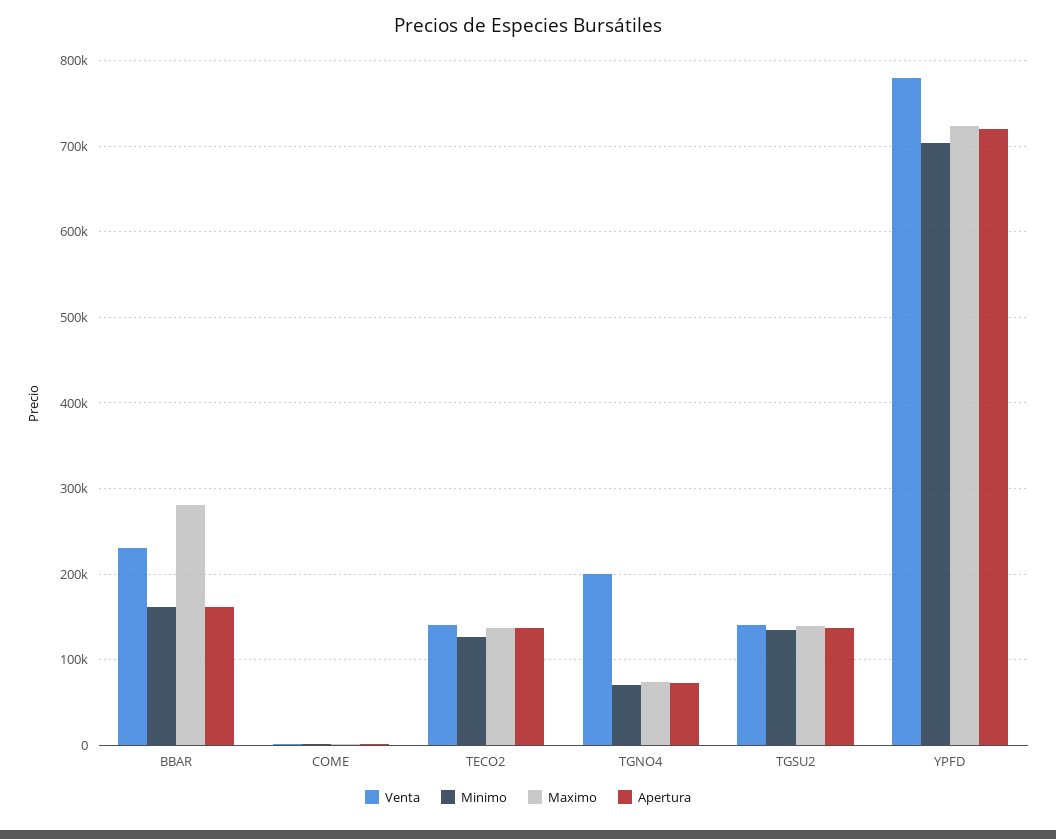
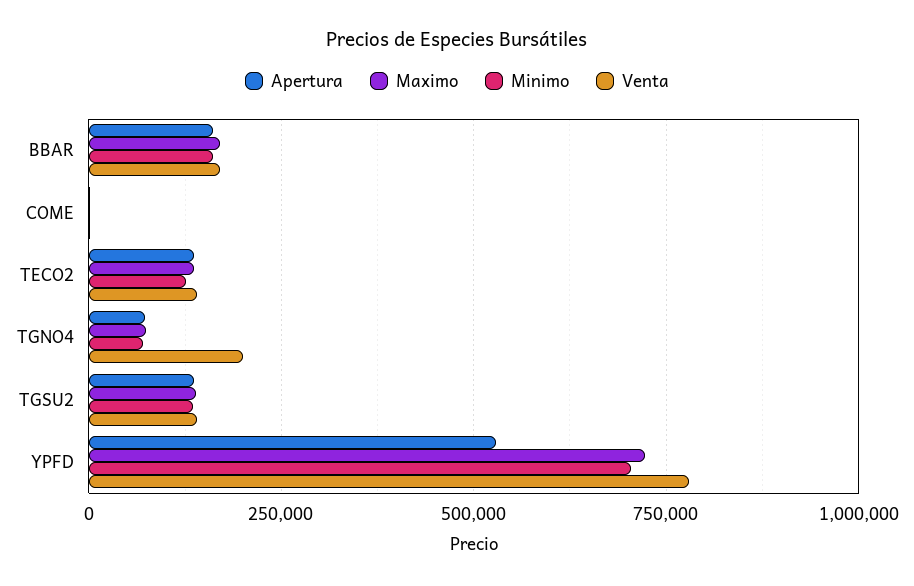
  {
    "Venta": {
-     "BBAR": 230000,
+     "BBAR": 175000,
      "COME": 0,
      "TECO2": 140000,
      "TGNO4": 200000,
      "TGSU2": 140000,
      "YPFD": 780000
    },
    "Minimo": {
      "BBAR": 160000,
      "COME": 0,
      "TECO2": 130000,
      "TGNO4": 70000,
      "TGSU2": 140000,
      "YPFD": 700000
    },
    "Maximo": {
-     "BBAR": 280000,
+     "BBAR": 175000,
      "COME": 0,
      "TECO2": 140000,
      "TGNO4": 70000,
      "TGSU2": 140000,
      "YPFD": 720000
    },
    "Apertura": {
      "BBAR": 160000,
      "COME": 0,
      "TECO2": 140000,
      "TGNO4": 70000,
      "TGSU2": 140000,
-     "YPFD": 720000
+     "YPFD": 525000
    }
  }

